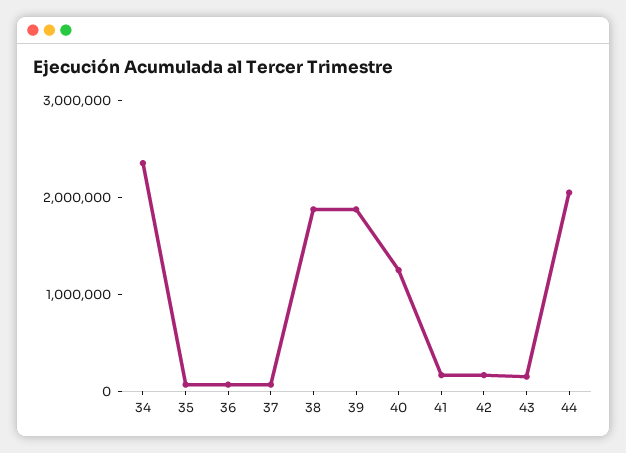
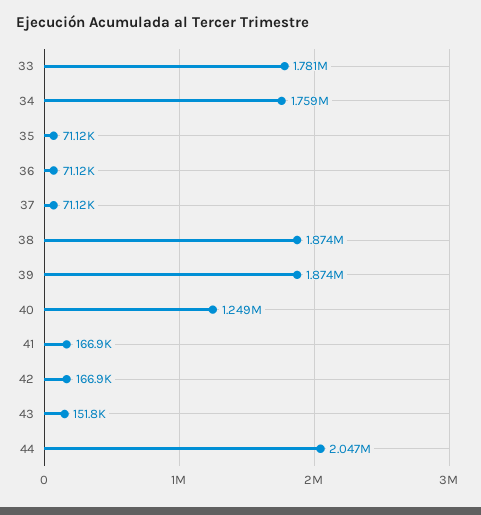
  {
-   "34": 2400000,
+   "34": 1759000,
    "35": 71120,
    "36": 71120,
    "37": 71120,
    "38": 1874000,
    "39": 1874000,
    "40": 1249000,
    "41": 166900,
    "42": 166900,
    "43": 151800,
-   "44": 2047000
+   "44": 2047000,
+   "33": 1781000
  }

